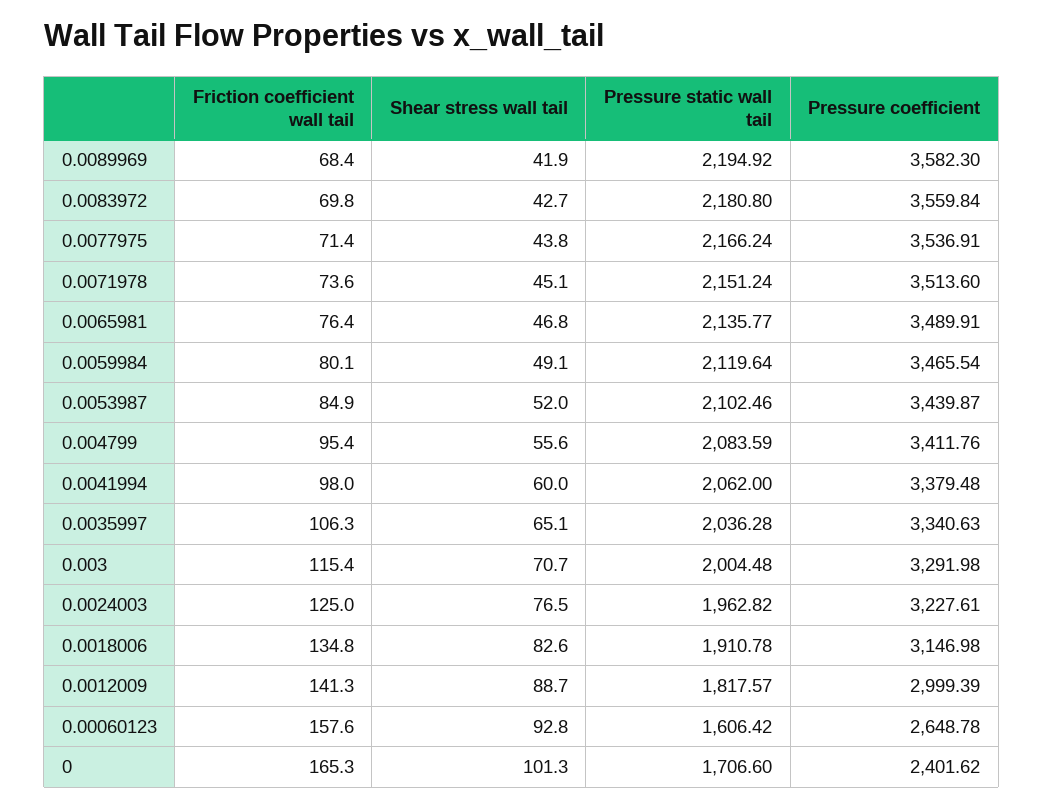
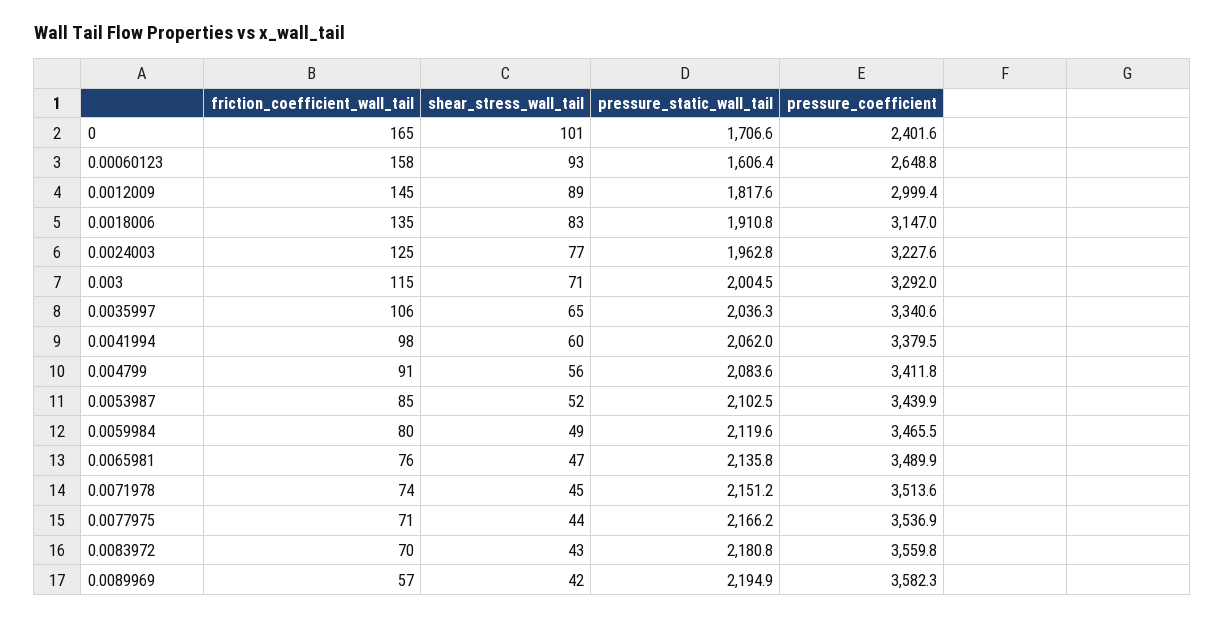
  {
    "Friction coefficient wall tail": {
-     "0.0089969": 68.4,
+     "0.0089969": 57,
      "0.0083972": 69.8,
      "0.0077975": 71.4,
      "0.0071978": 73.6,
      "0.0065981": 76.4,
      "0.0059984": 80.1,
      "0.0053987": 84.9,
-     "0.004799": 95.4,
+     "0.004799": 91,
      "0.0041994": 98,
      "0.0035997": 106.3,
      "0.003": 115.4,
      "0.0024003": 125,
      "0.0018006": 134.8,
-     "0.0012009": 141.3,
+     "0.0012009": 145,
      "0.00060123": 157.6,
      "0": 165.3
    },
    "Shear stress wall tail": {
      "0.0089969": 41.9,
      "0.0083972": 42.7,
      "0.0077975": 43.8,
      "0.0071978": 45.1,
      "0.0065981": 46.8,
      "0.0059984": 49.1,
      "0.0053987": 52,
      "0.004799": 55.6,
      "0.0041994": 60,
      "0.0035997": 65.1,
      "0.003": 70.7,
      "0.0024003": 76.5,
      "0.0018006": 82.6,
      "0.0012009": 88.7,
      "0.00060123": 92.8,
      "0": 101.3
    },
    "Pressure static wall tail": {
      "0.0089969": 2194.92,
      "0.0083972": 2180.8,
      "0.0077975": 2166.24,
      "0.0071978": 2151.24,
      "0.0065981": 2135.77,
      "0.0059984": 2119.64,
      "0.0053987": 2102.46,
      "0.004799": 2083.59,
      "0.0041994": 2062,
      "0.0035997": 2036.28,
      "0.003": 2004.48,
      "0.0024003": 1962.82,
      "0.0018006": 1910.78,
      "0.0012009": 1817.57,
      "0.00060123": 1606.42,
      "0": 1706.6
    },
    "Pressure coefficient": {
      "0.0089969": 3582.3,
      "0.0083972": 3559.84,
      "0.0077975": 3536.91,
      "0.0071978": 3513.6,
      "0.0065981": 3489.91,
      "0.0059984": 3465.54,
      "0.0053987": 3439.87,
      "0.004799": 3411.76,
      "0.0041994": 3379.48,
      "0.0035997": 3340.63,
      "0.003": 3291.98,
      "0.0024003": 3227.61,
      "0.0018006": 3146.98,
      "0.0012009": 2999.39,
      "0.00060123": 2648.78,
      "0": 2401.62
    }
  }

